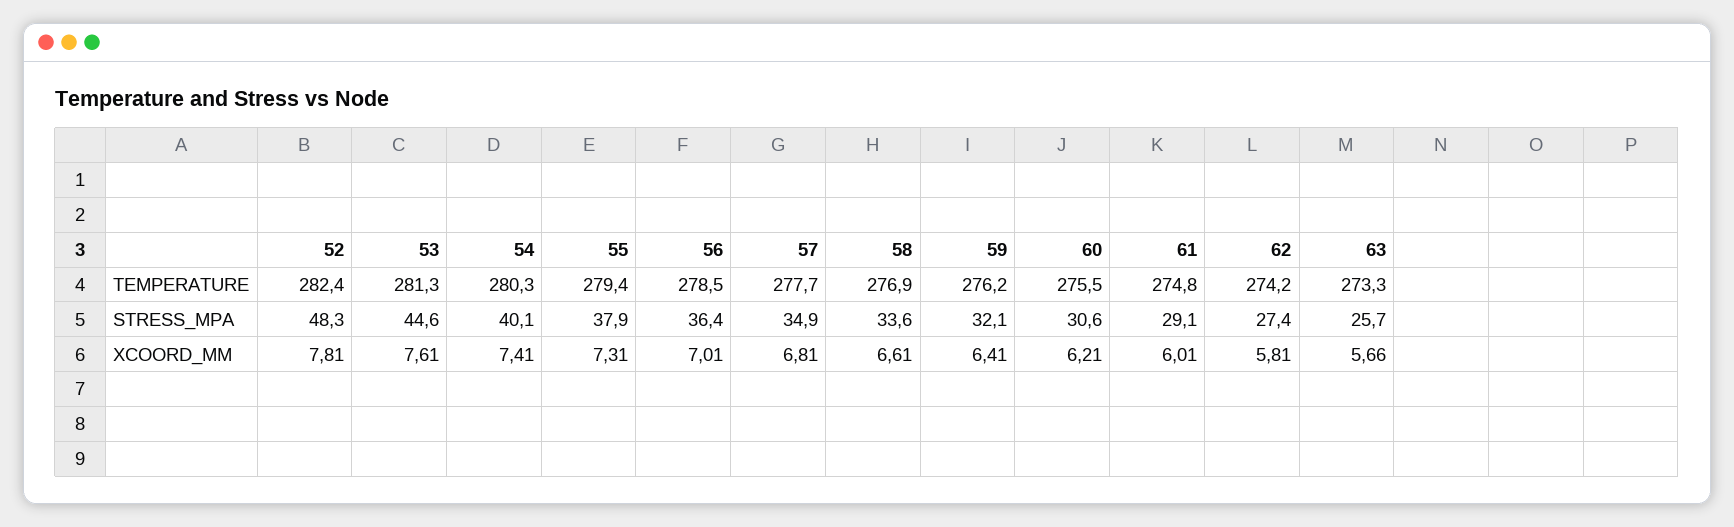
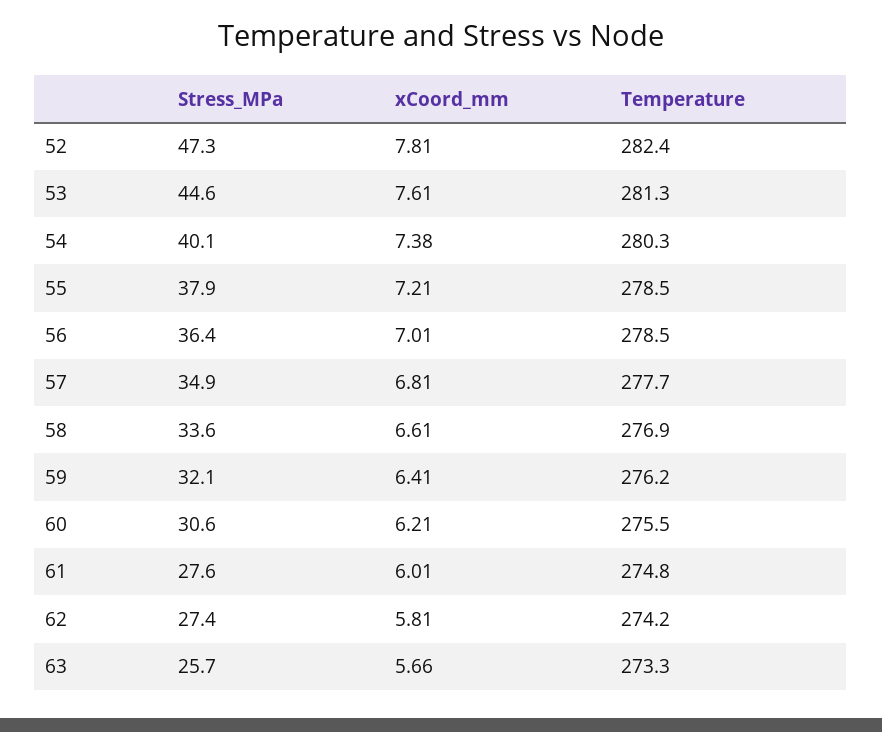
  {
    "52": {
      "TEMPERATURE": 282.4,
-     "STRESS_MPA": 48.3,
+     "STRESS_MPA": 47.3,
      "XCOORD_MM": 7.81
    },
    "53": {
      "TEMPERATURE": 281.3,
      "STRESS_MPA": 44.6,
      "XCOORD_MM": 7.61
    },
    "54": {
      "TEMPERATURE": 280.3,
      "STRESS_MPA": 40.1,
-     "XCOORD_MM": 7.41
+     "XCOORD_MM": 7.38
    },
    "55": {
-     "TEMPERATURE": 279.4,
+     "TEMPERATURE": 278.5,
      "STRESS_MPA": 37.9,
-     "XCOORD_MM": 7.31
+     "XCOORD_MM": 7.21
    },
    "56": {
      "TEMPERATURE": 278.5,
      "STRESS_MPA": 36.4,
      "XCOORD_MM": 7.01
    },
    "57": {
      "TEMPERATURE": 277.7,
      "STRESS_MPA": 34.9,
      "XCOORD_MM": 6.81
    },
    "58": {
      "TEMPERATURE": 276.9,
      "STRESS_MPA": 33.6,
      "XCOORD_MM": 6.61
    },
    "59": {
      "TEMPERATURE": 276.2,
      "STRESS_MPA": 32.1,
      "XCOORD_MM": 6.41
    },
    "60": {
      "TEMPERATURE": 275.5,
      "STRESS_MPA": 30.6,
      "XCOORD_MM": 6.21
    },
    "61": {
      "TEMPERATURE": 274.8,
-     "STRESS_MPA": 29.1,
+     "STRESS_MPA": 27.6,
      "XCOORD_MM": 6.01
    },
    "62": {
      "TEMPERATURE": 274.2,
      "STRESS_MPA": 27.4,
      "XCOORD_MM": 5.81
    },
    "63": {
      "TEMPERATURE": 273.3,
      "STRESS_MPA": 25.7,
      "XCOORD_MM": 5.66
    }
  }

